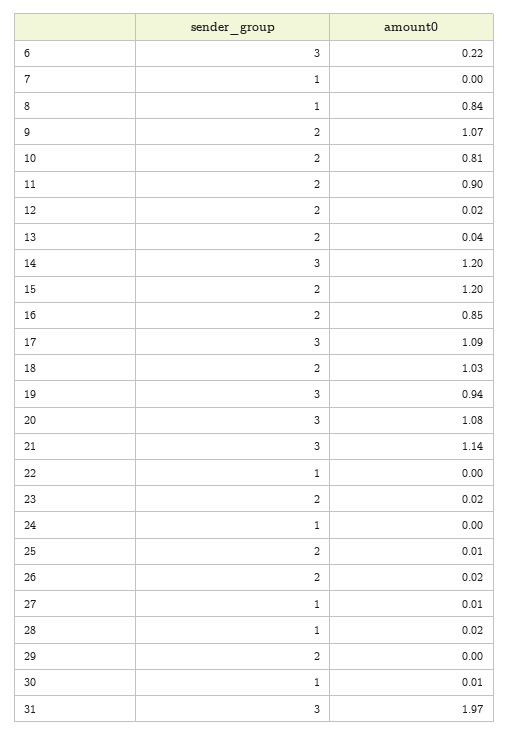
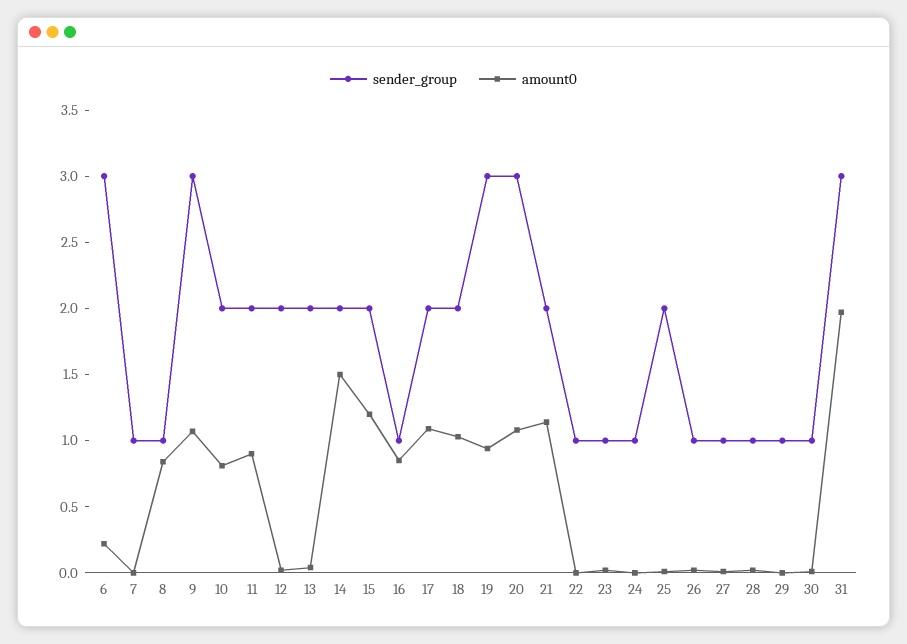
  {
    "sender_group": {
      "6": 3,
      "7": 1,
      "8": 1,
-     "9": 2,
+     "9": 3,
      "10": 2,
      "11": 2,
      "12": 2,
      "13": 2,
-     "14": 3,
+     "14": 2,
      "15": 2,
-     "16": 2,
+     "16": 1,
-     "17": 3,
+     "17": 2,
      "18": 2,
      "19": 3,
      "20": 3,
-     "21": 3,
+     "21": 2,
      "22": 1,
-     "23": 2,
+     "23": 1,
      "24": 1,
      "25": 2,
-     "26": 2,
+     "26": 1,
      "27": 1,
      "28": 1,
-     "29": 2,
+     "29": 1,
      "30": 1,
      "31": 3
    },
    "amount0": {
      "6": 0.22,
      "7": 0,
      "8": 0.84,
      "9": 1.07,
      "10": 0.81,
      "11": 0.9,
      "12": 0.02,
      "13": 0.04,
-     "14": 1.2,
+     "14": 1.5,
      "15": 1.2,
      "16": 0.85,
      "17": 1.09,
      "18": 1.03,
      "19": 0.94,
      "20": 1.08,
      "21": 1.14,
      "22": 0,
      "23": 0.02,
      "24": 0,
      "25": 0.01,
      "26": 0.02,
      "27": 0.01,
      "28": 0.02,
      "29": 0,
      "30": 0.01,
      "31": 1.97
    }
  }

